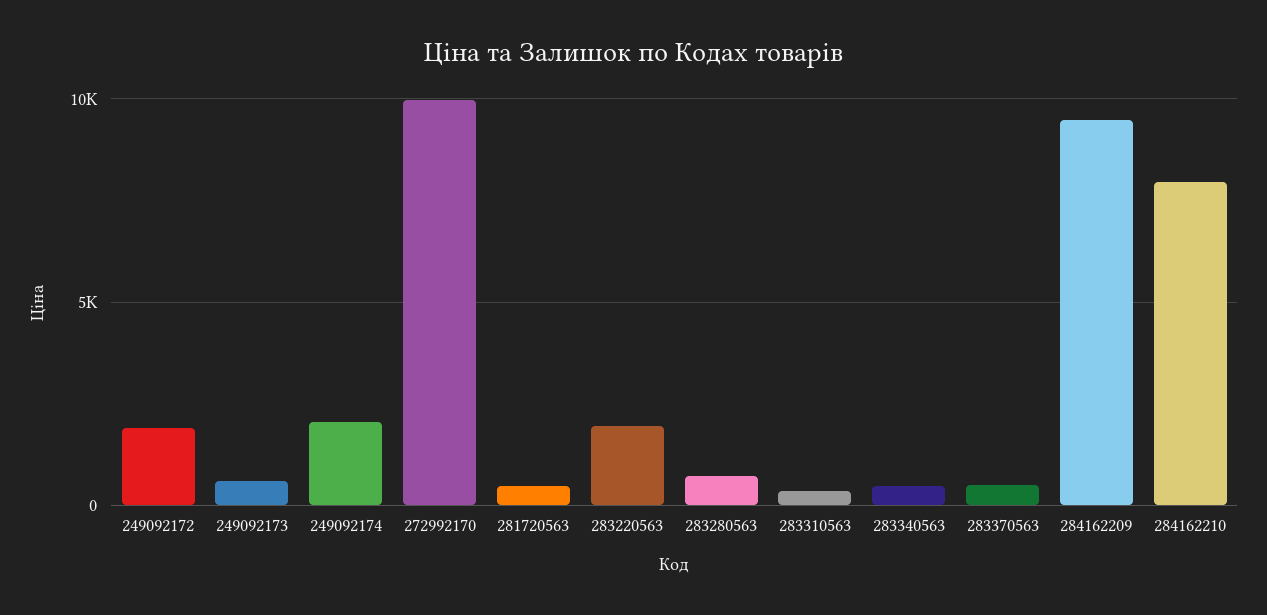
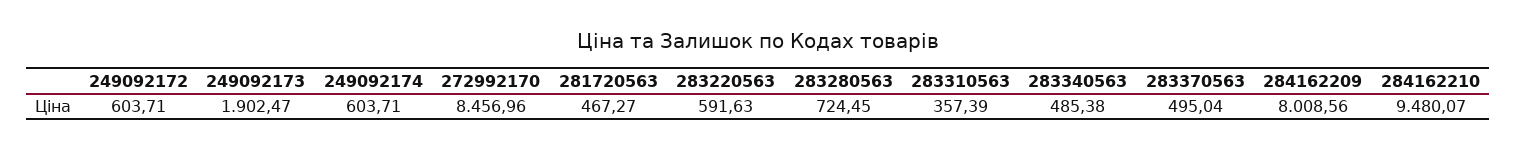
  {
-   "249092172": 2000,
+   "249092172": 603.71,
-   "249092173": 500,
+   "249092173": 1902.47,
-   "249092174": 2000,
+   "249092174": 603.71,
-   "272992170": 10000,
+   "272992170": 8456.96,
    "281720563": 467.27,
-   "283220563": 2000,
+   "283220563": 591.63,
    "283280563": 724.45,
    "283310563": 357.39,
    "283340563": 485.38,
    "283370563": 495.04,
-   "284162209": 9500,
+   "284162209": 8008.56,
-   "284162210": 8000
+   "284162210": 9480.07
  }

